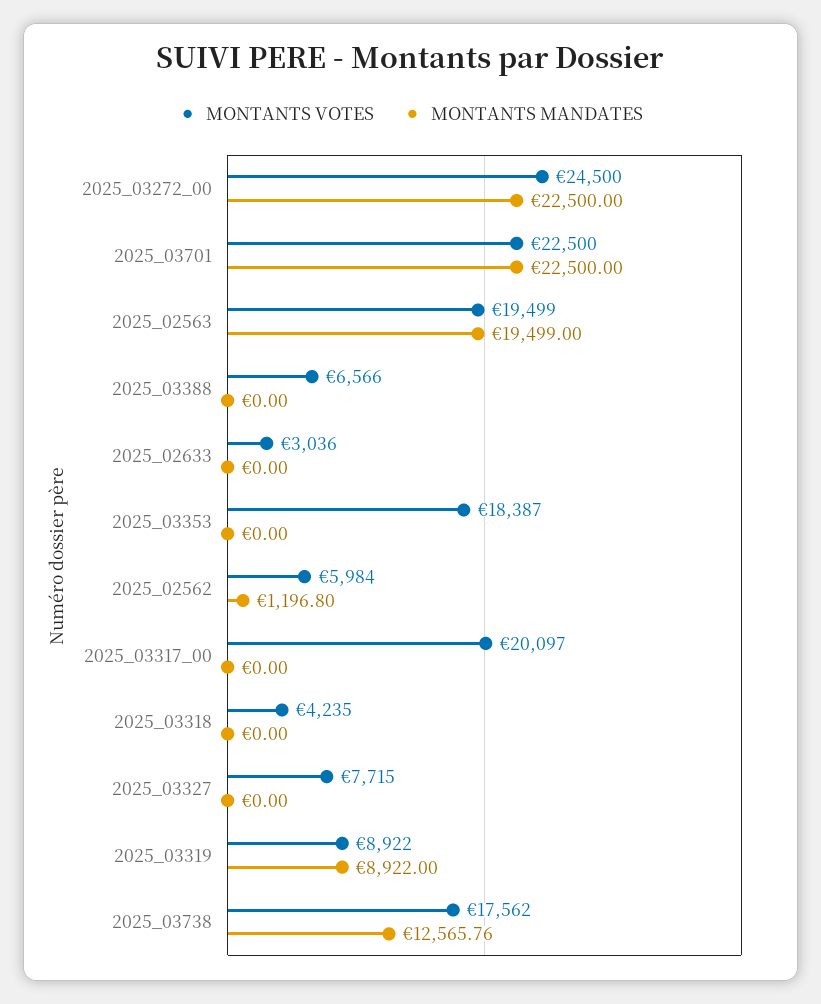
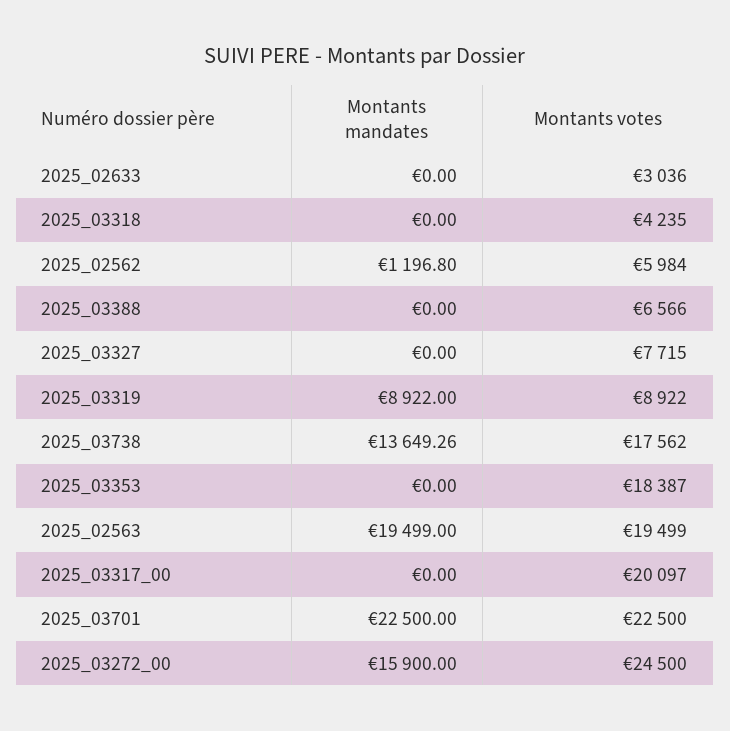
  {
    "MONTANTS VOTES": {
      "2025_03272_00": 24500,
      "2025_03701": 22500,
      "2025_02563": 19499,
      "2025_03388": 6566,
      "2025_02633": 3036,
      "2025_03353": 18387,
      "2025_02562": 5984,
      "2025_03317_00": 20097,
      "2025_03318": 4235,
      "2025_03327": 7715,
      "2025_03319": 8922,
      "2025_03738": 17562
    },
    "MONTANTS MANDATES": {
-     "2025_03272_00": 22500,
+     "2025_03272_00": 15900,
      "2025_03701": 22500,
      "2025_02563": 19499,
      "2025_03388": 0,
      "2025_02633": 0,
      "2025_03353": 0,
      "2025_02562": 1196.8,
      "2025_03317_00": 0,
      "2025_03318": 0,
      "2025_03327": 0,
      "2025_03319": 8922,
-     "2025_03738": 12565.76
+     "2025_03738": 13649.26
    }
  }

